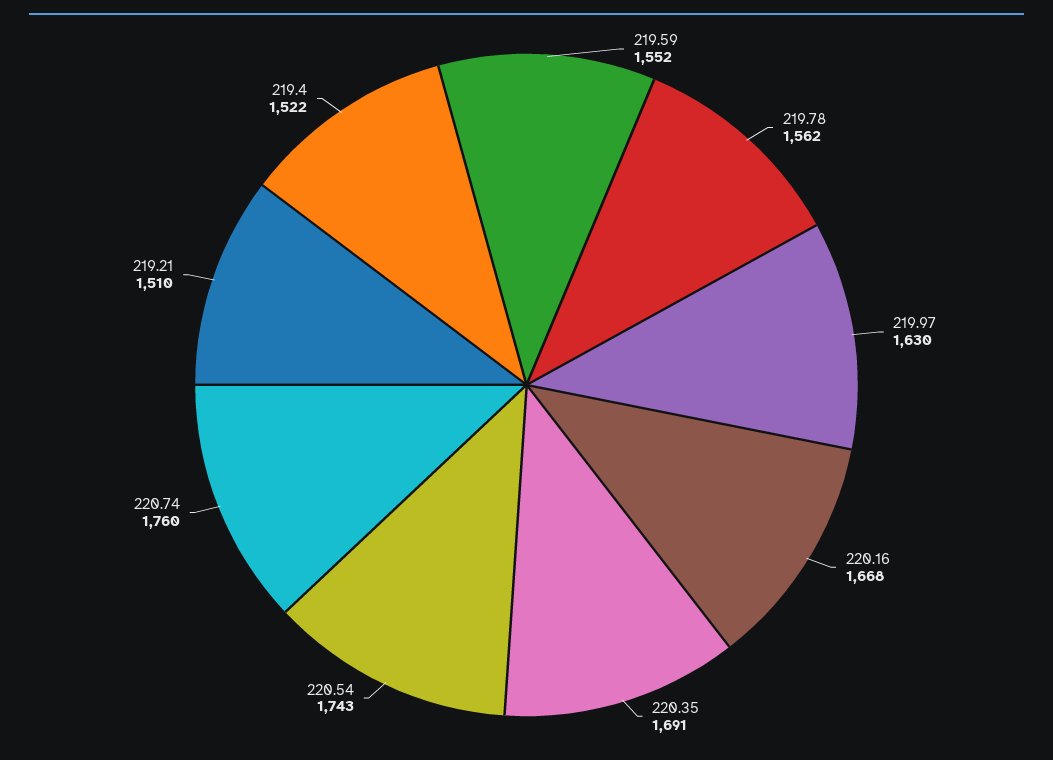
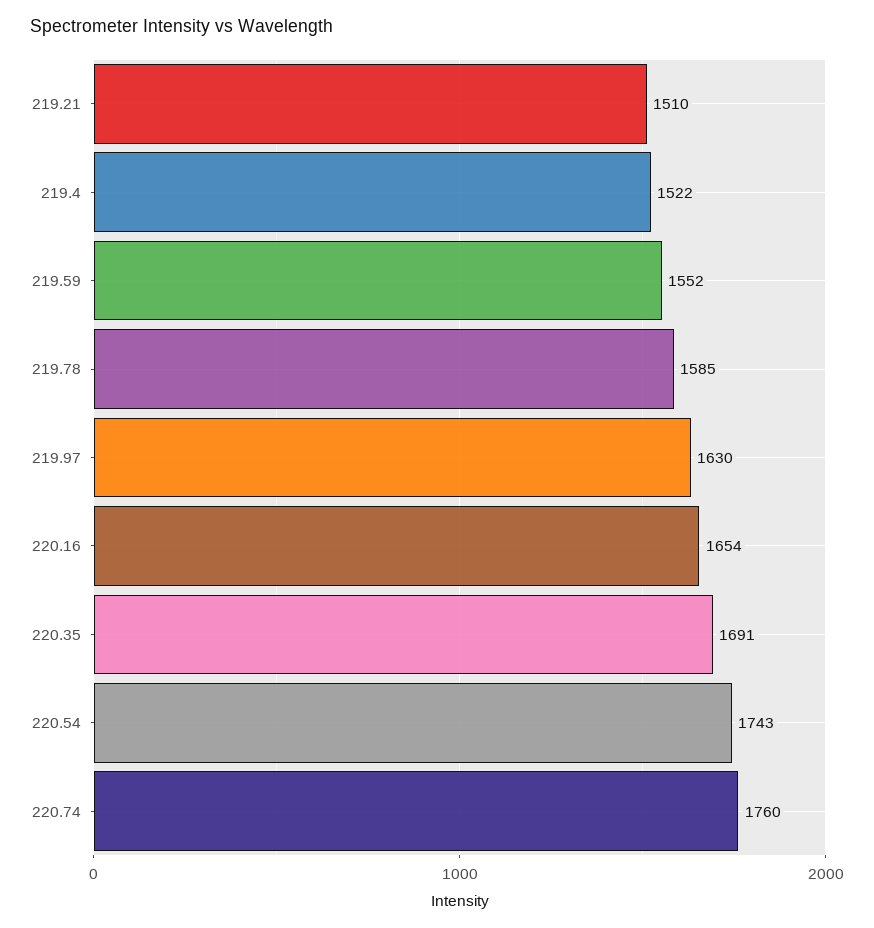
  {
    "219.59": 1552,
-   "219.78": 1562,
+   "219.78": 1585,
    "219.97": 1630,
-   "220.16": 1668,
+   "220.16": 1654,
    "220.35": 1691,
    "220.54": 1743,
    "220.74": 1760,
    "219.21": 1510,
    "219.4": 1522
  }

